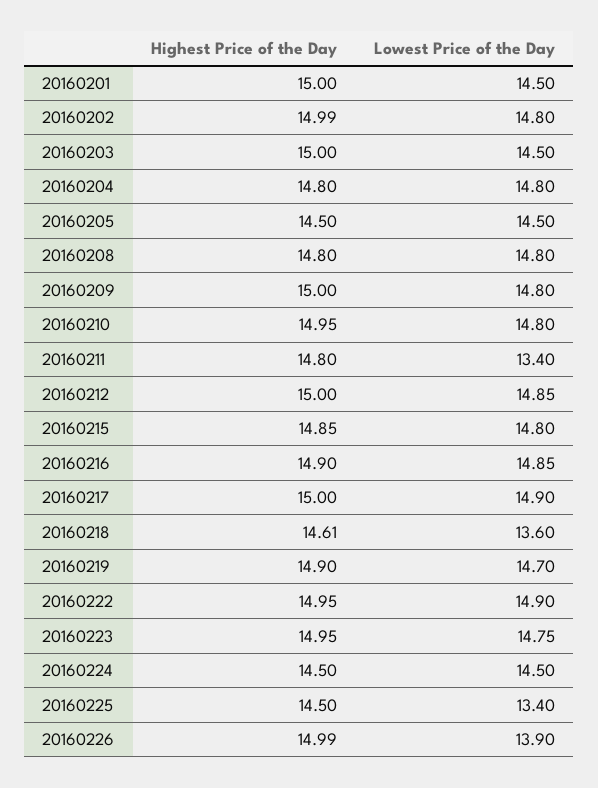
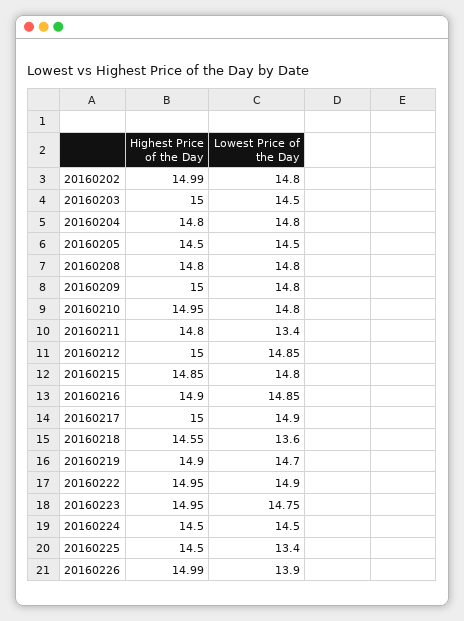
  {
    "Highest Price of the Day": {
-     "20160201": 15,
      "20160202": 14.99,
      "20160203": 15,
      "20160204": 14.8,
      "20160205": 14.5,
      "20160208": 14.8,
      "20160209": 15,
      "20160210": 14.95,
      "20160211": 14.8,
      "20160212": 15,
      "20160215": 14.85,
      "20160216": 14.9,
      "20160217": 15,
-     "20160218": 14.61,
+     "20160218": 14.55,
      "20160219": 14.9,
      "20160222": 14.95,
      "20160223": 14.95,
      "20160224": 14.5,
      "20160225": 14.5,
      "20160226": 14.99
    },
    "Lowest Price of the Day": {
-     "20160201": 14.5,
      "20160202": 14.8,
      "20160203": 14.5,
      "20160204": 14.8,
      "20160205": 14.5,
      "20160208": 14.8,
      "20160209": 14.8,
      "20160210": 14.8,
      "20160211": 13.4,
      "20160212": 14.85,
      "20160215": 14.8,
      "20160216": 14.85,
      "20160217": 14.9,
      "20160218": 13.6,
      "20160219": 14.7,
      "20160222": 14.9,
      "20160223": 14.75,
      "20160224": 14.5,
      "20160225": 13.4,
      "20160226": 13.9
    }
  }

